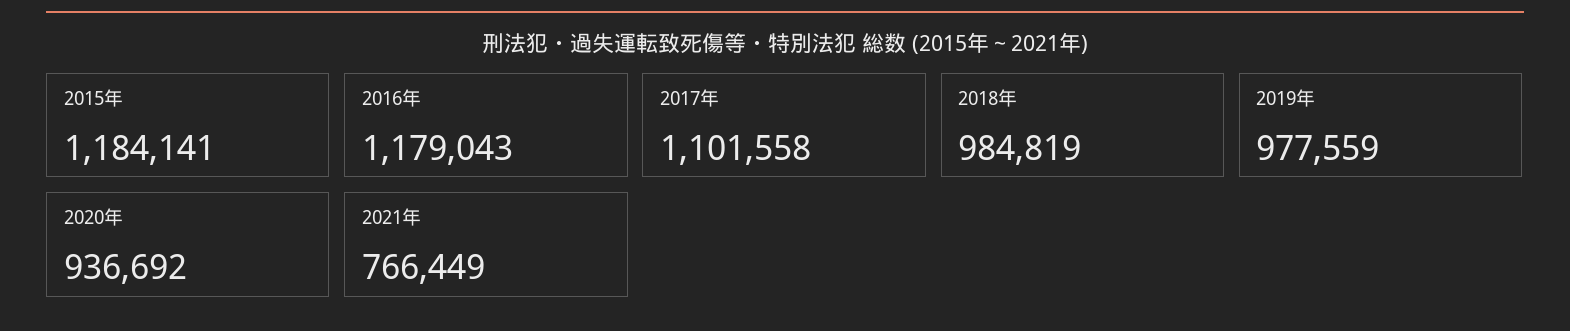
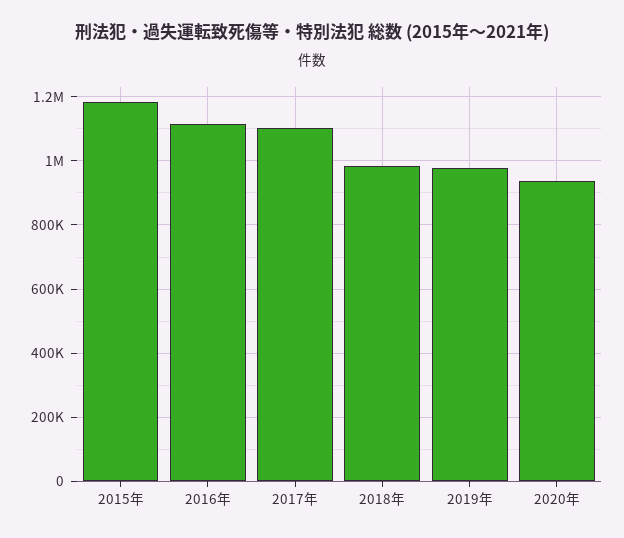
  {
    "2015年": 1184141,
-   "2016年": 1179043,
+   "2016年": 1120000,
    "2017年": 1101558,
    "2018年": 984819,
    "2019年": 977559,
-   "2020年": 936692,
+   "2020年": 936692
-   "2021年": 766449
  }

